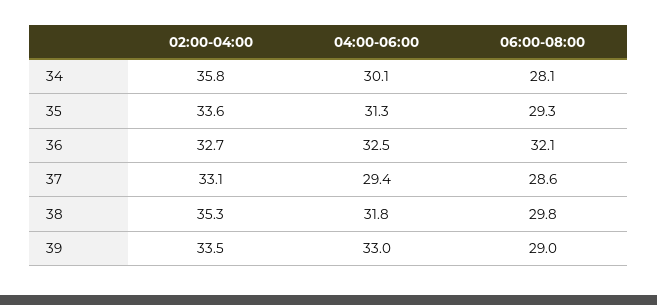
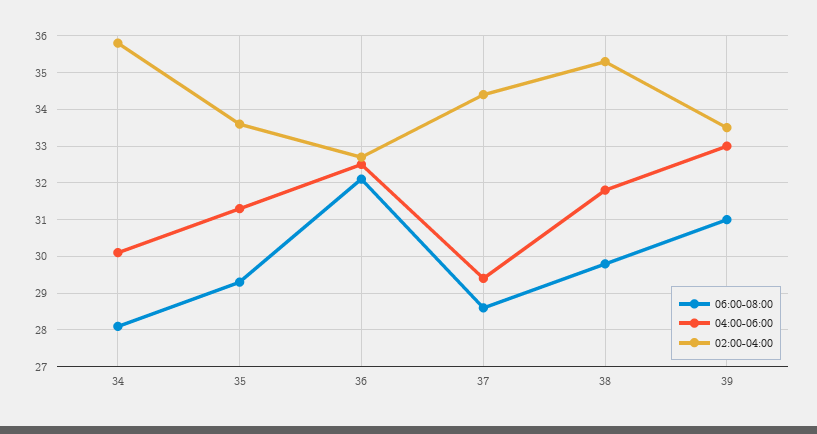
  {
    "02:00-04:00": {
      "34": 35.8,
      "35": 33.6,
      "36": 32.7,
-     "37": 33.1,
+     "37": 34.5,
      "38": 35.3,
      "39": 33.5
    },
    "04:00-06:00": {
      "34": 30.1,
      "35": 31.3,
      "36": 32.5,
      "37": 29.4,
      "38": 31.8,
      "39": 33
    },
    "06:00-08:00": {
      "34": 28.1,
      "35": 29.3,
      "36": 32.1,
      "37": 28.6,
      "38": 29.8,
-     "39": 29
+     "39": 31
    }
  }

